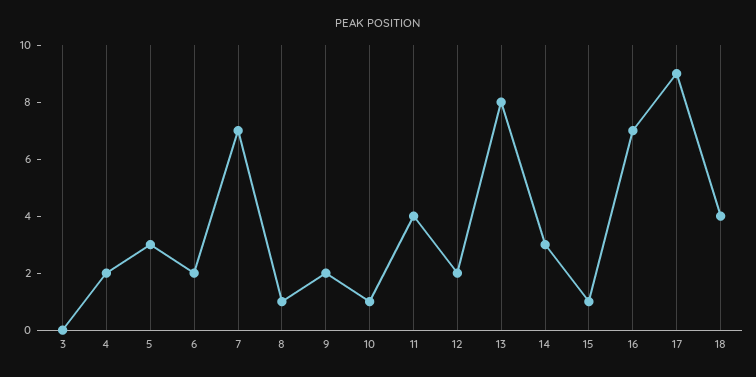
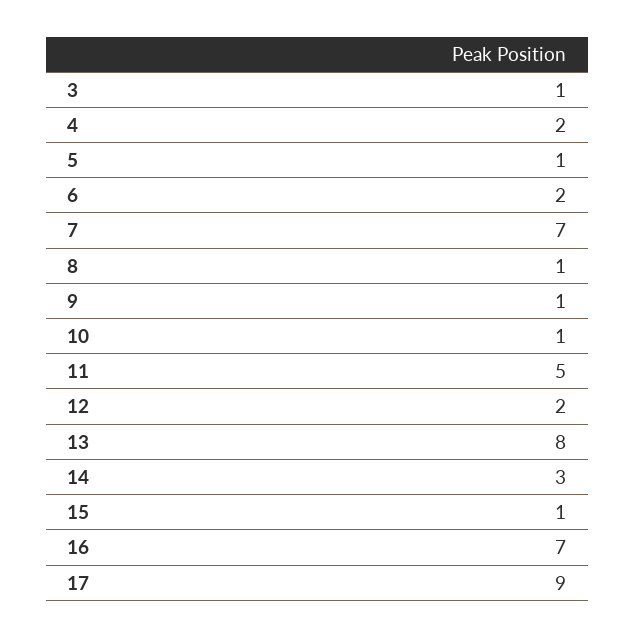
  {
-   "3": 0,
+   "3": 1,
    "4": 2,
-   "5": 3,
+   "5": 1,
    "6": 2,
    "7": 7,
    "8": 1,
-   "9": 2,
+   "9": 1,
    "10": 1,
-   "11": 4,
+   "11": 5,
    "12": 2,
    "13": 8,
    "14": 3,
    "15": 1,
    "16": 7,
-   "17": 9,
+   "17": 9
-   "18": 4
  }

